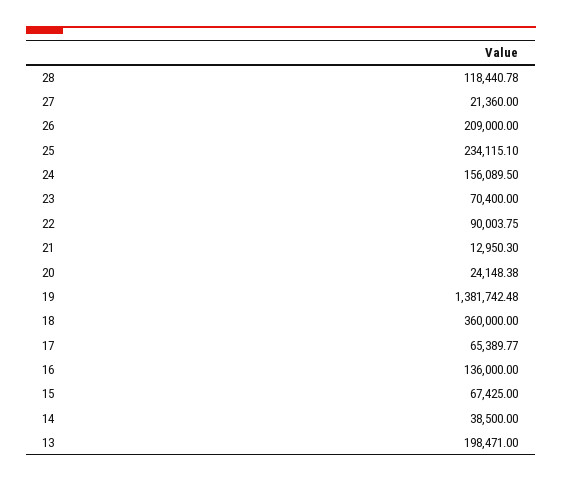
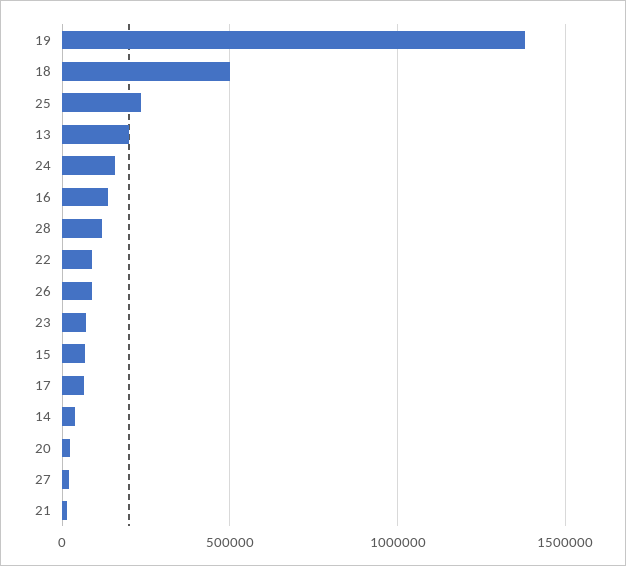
  {
    "28": 118440.78,
    "27": 21360,
-   "26": 209000,
+   "26": 100000,
    "25": 234115.1,
    "24": 156089.5,
    "23": 70400,
    "22": 90003.75,
    "21": 12950.3,
    "20": 24148.38,
    "19": 1381742.48,
-   "18": 360000,
+   "18": 500000,
    "17": 65389.77,
    "16": 136000,
    "15": 67425,
    "14": 38500,
    "13": 198471
  }

